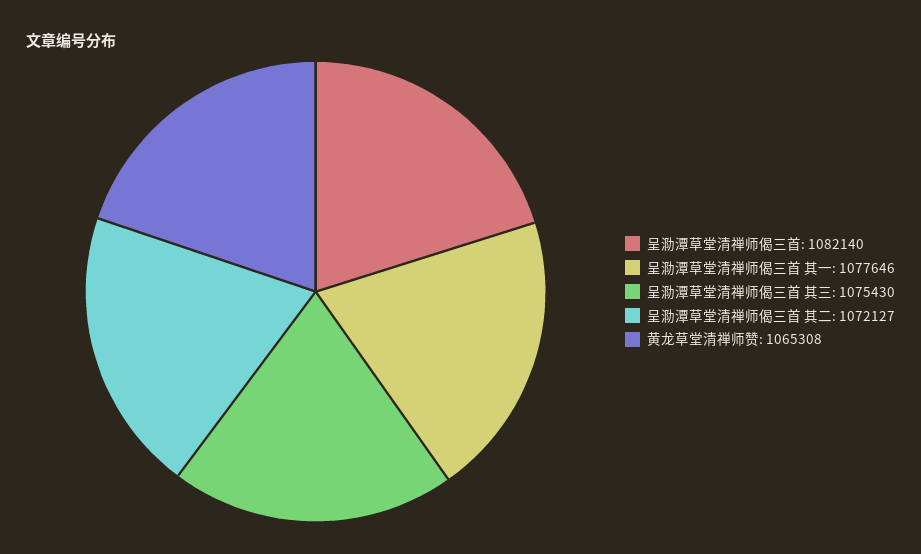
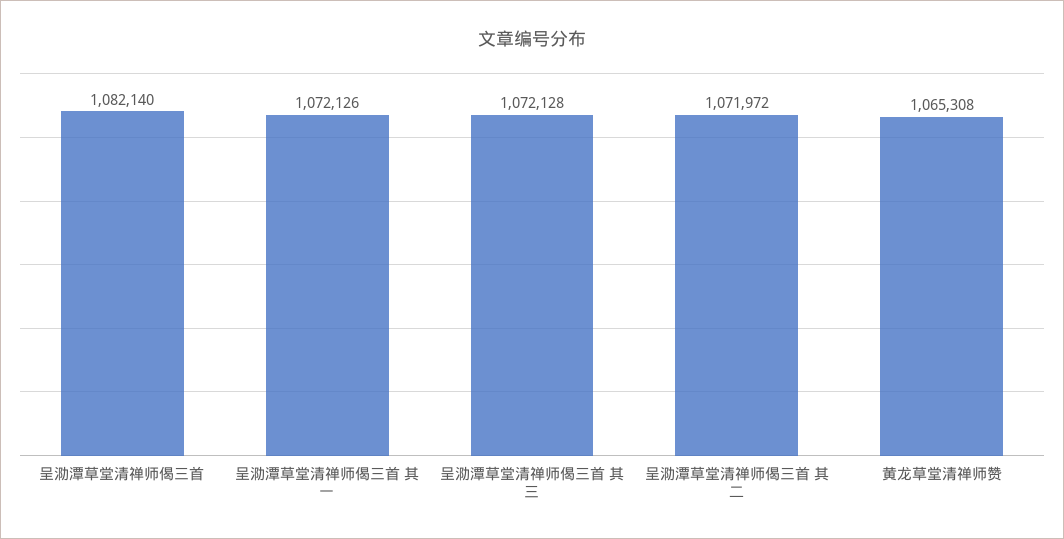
  {
    "呈泐潭草堂清禅师偈三首": 1082140,
-   "呈泐潭草堂清禅师偈三首 其一": 1077646,
+   "呈泐潭草堂清禅师偈三首 其一": 1072126,
-   "呈泐潭草堂清禅师偈三首 其三": 1075430,
+   "呈泐潭草堂清禅师偈三首 其三": 1072128,
-   "呈泐潭草堂清禅师偈三首 其二": 1072127,
+   "呈泐潭草堂清禅师偈三首 其二": 1071972,
    "黄龙草堂清禅师赞": 1065308
  }

